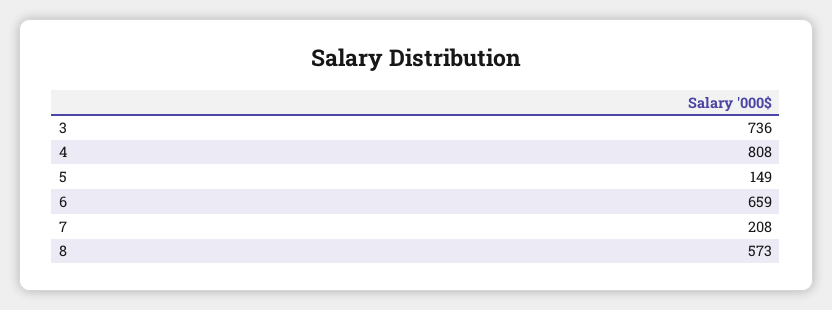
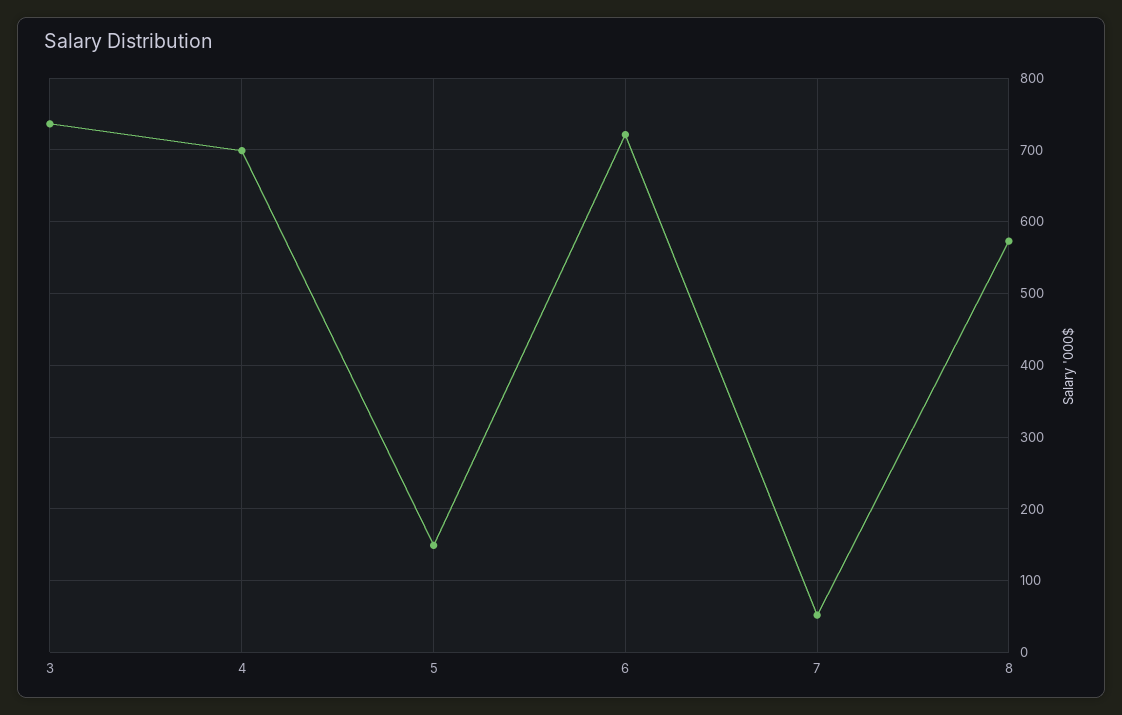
  {
    "3": 736,
-   "4": 808,
+   "4": 700,
    "5": 149,
-   "6": 659,
+   "6": 720,
-   "7": 208,
+   "7": 50,
    "8": 573
  }

